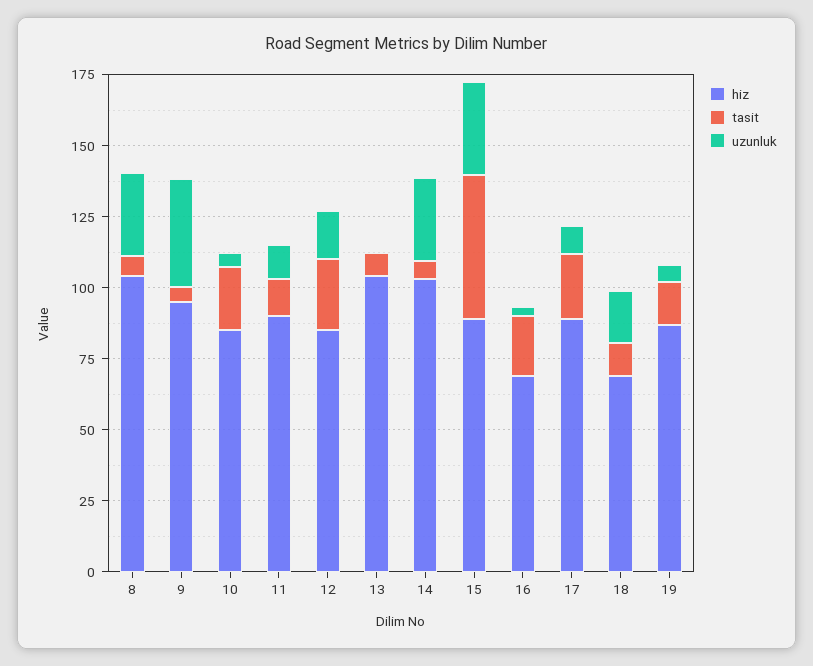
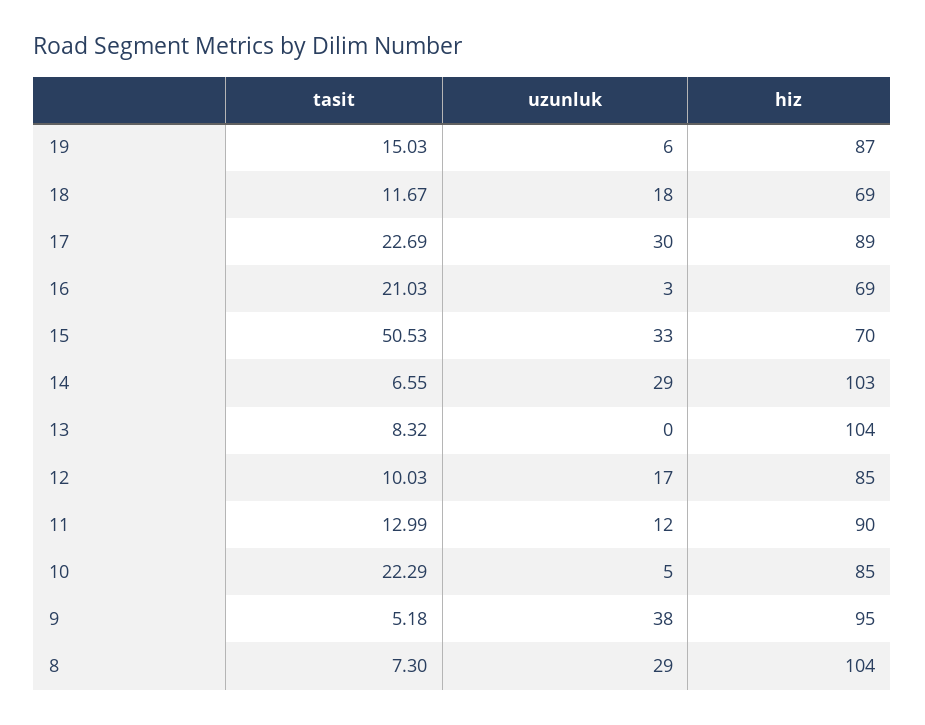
  {
    "hiz": {
      "8": 104,
      "9": 95,
      "10": 85,
      "11": 90,
      "12": 85,
      "13": 104,
      "14": 103,
-     "15": 90,
+     "15": 70,
      "16": 69,
      "17": 89,
      "18": 69,
      "19": 87
    },
    "tasit": {
      "8": 7.3,
      "9": 5.18,
      "10": 22.29,
      "11": 12.99,
-     "12": 25,
+     "12": 10.03,
      "13": 8.32,
      "14": 6.55,
      "15": 50.53,
      "16": 21.03,
      "17": 22.69,
      "18": 11.67,
      "19": 15.03
    },
    "uzunluk": {
      "8": 29,
      "9": 38,
      "10": 5,
      "11": 12,
      "12": 17,
      "13": 0,
      "14": 29,
      "15": 33,
      "16": 3,
-     "17": 10,
+     "17": 30,
      "18": 18,
      "19": 6
    }
  }

